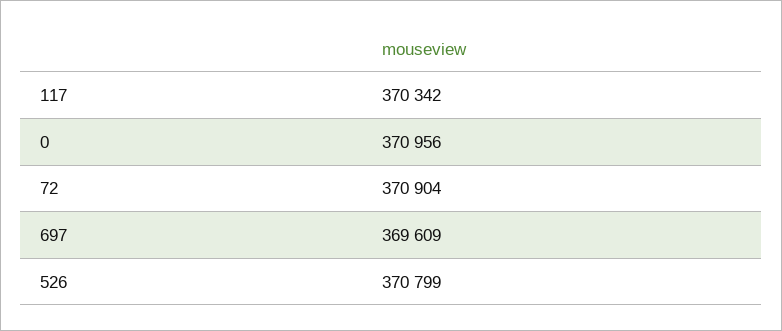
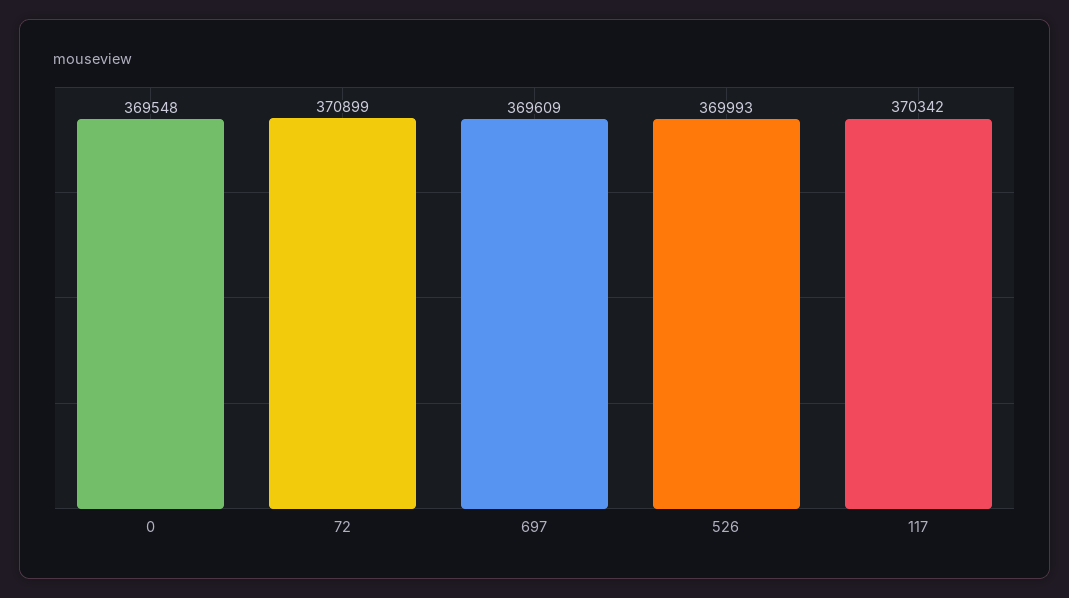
  {
    "117": 370342,
-   "0": 370956,
+   "0": 369548,
-   "72": 370904,
+   "72": 370899,
    "697": 369609,
-   "526": 370799
+   "526": 369993
  }

